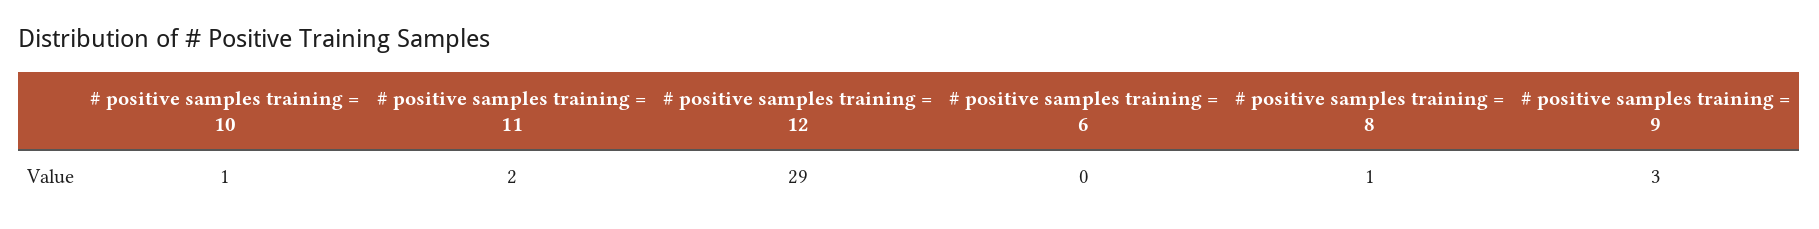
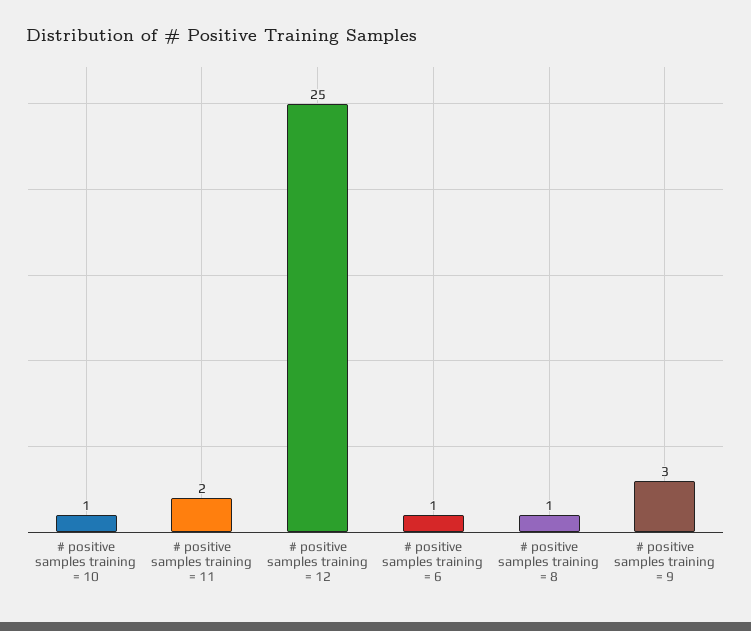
  {
    "# positive samples training = 10": 1,
    "# positive samples training = 11": 2,
-   "# positive samples training = 12": 29,
+   "# positive samples training = 12": 25,
-   "# positive samples training = 6": 0,
+   "# positive samples training = 6": 1,
    "# positive samples training = 8": 1,
    "# positive samples training = 9": 3
  }

